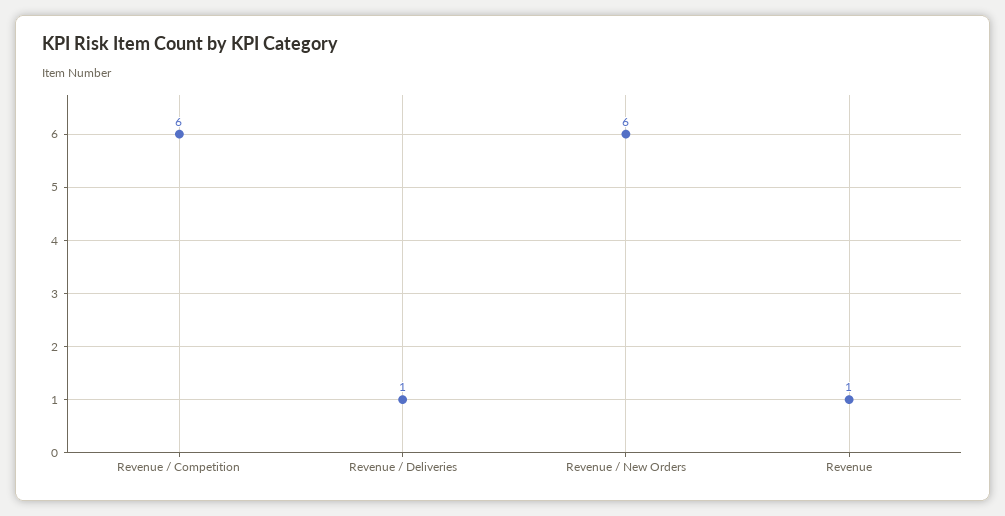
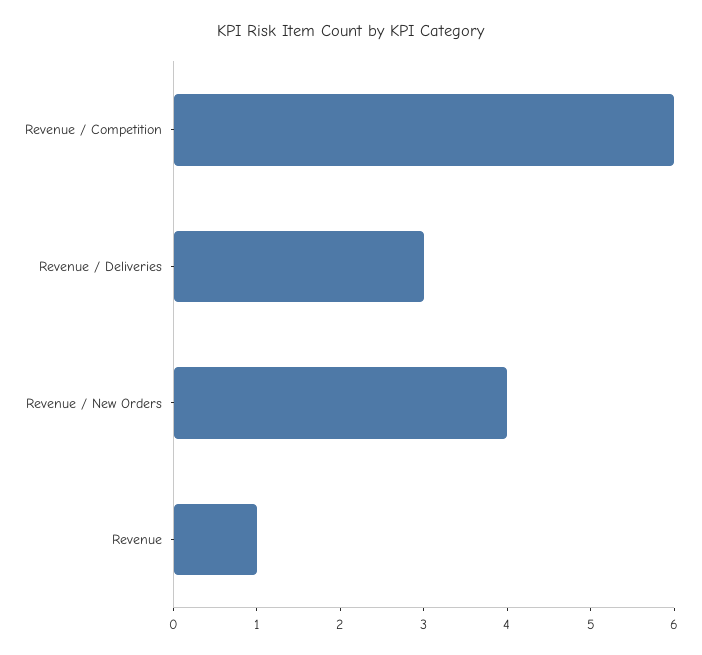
  {
    "Revenue / Competition": 6,
-   "Revenue / Deliveries": 1,
+   "Revenue / Deliveries": 3,
-   "Revenue / New Orders": 6,
+   "Revenue / New Orders": 4,
    "Revenue": 1
  }

